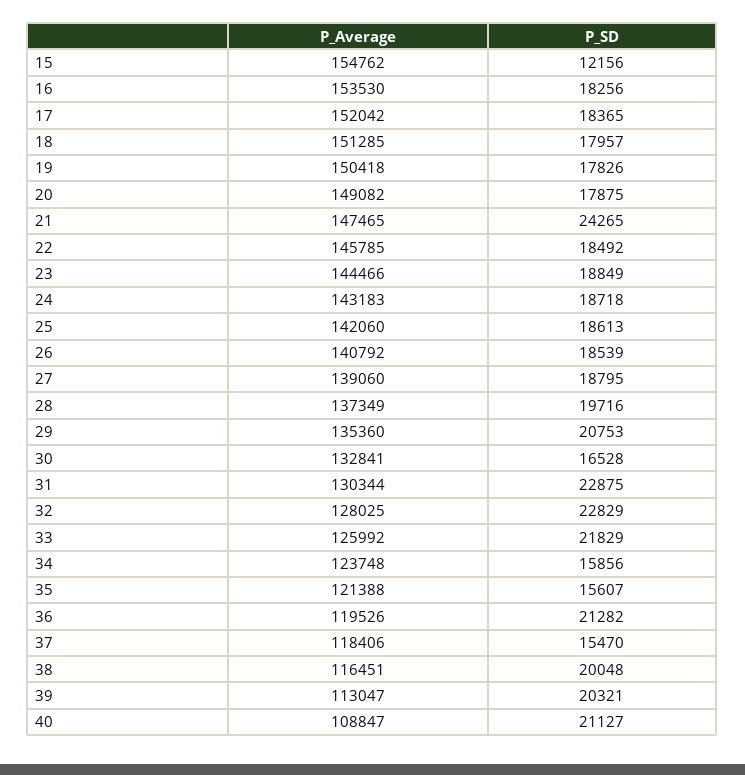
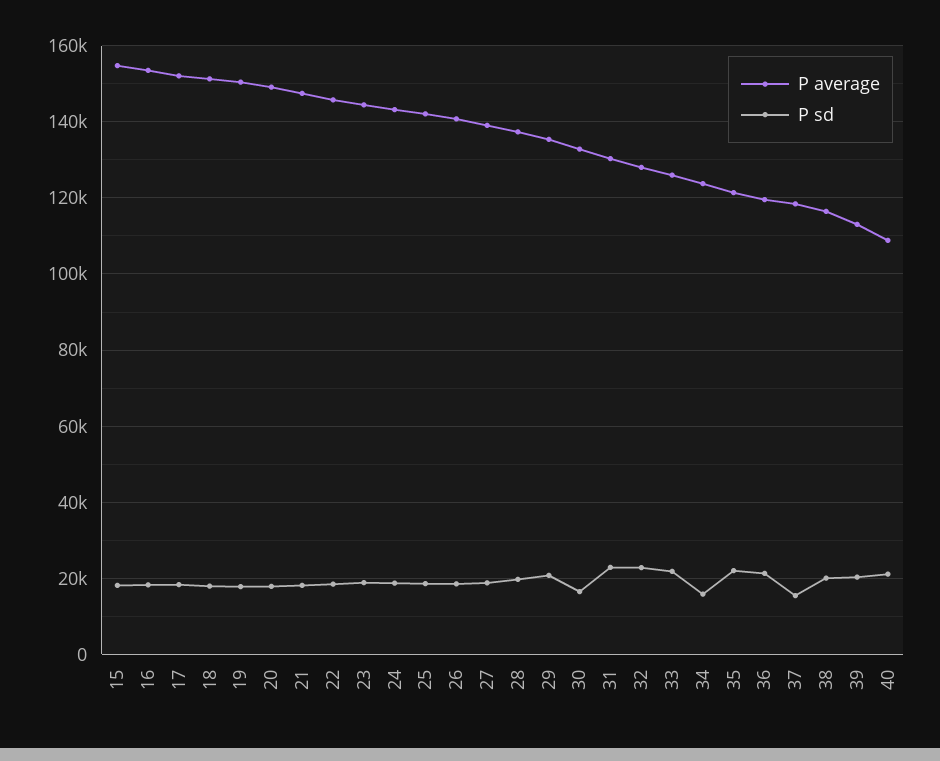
  {
    "P_Average": {
      "15": 154762,
      "16": 153530,
      "17": 152042,
      "18": 151285,
      "19": 150418,
      "20": 149082,
      "21": 147465,
      "22": 145785,
      "23": 144466,
      "24": 143183,
      "25": 142060,
      "26": 140792,
      "27": 139060,
      "28": 137349,
      "29": 135360,
      "30": 132841,
      "31": 130344,
      "32": 128025,
      "33": 125992,
      "34": 123748,
      "35": 121388,
      "36": 119526,
      "37": 118406,
      "38": 116451,
      "39": 113047,
      "40": 108847
    },
    "P_SD": {
-     "15": 12156,
+     "15": 18000,
      "16": 18256,
      "17": 18365,
      "18": 17957,
      "19": 17826,
      "20": 17875,
-     "21": 24265,
+     "21": 18000,
      "22": 18492,
      "23": 18849,
      "24": 18718,
      "25": 18613,
      "26": 18539,
      "27": 18795,
      "28": 19716,
      "29": 20753,
      "30": 16528,
      "31": 22875,
      "32": 22829,
      "33": 21829,
      "34": 15856,
-     "35": 15607,
+     "35": 22000,
      "36": 21282,
      "37": 15470,
      "38": 20048,
      "39": 20321,
      "40": 21127
    }
  }

